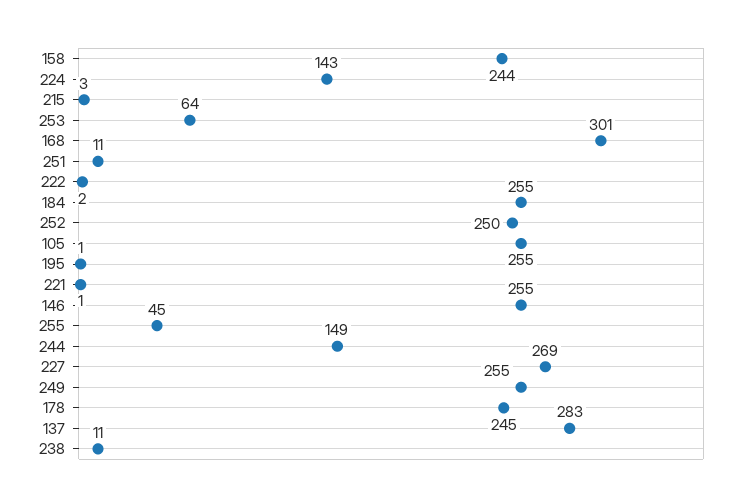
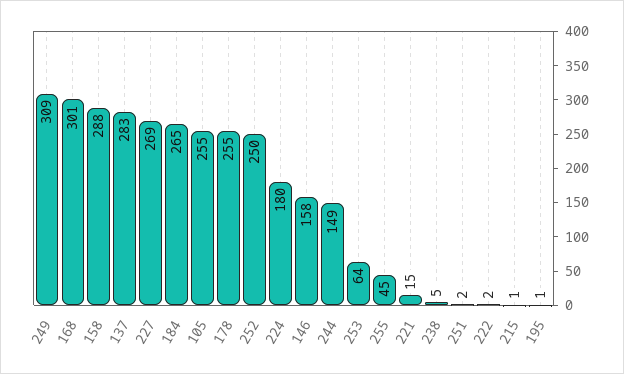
  {
-   "158": 244,
+   "158": 288,
-   "224": 143,
+   "224": 180,
-   "215": 3,
+   "215": 1,
    "253": 64,
    "168": 301,
-   "251": 11,
+   "251": 2,
    "222": 2,
-   "184": 255,
+   "184": 265,
    "252": 250,
    "105": 255,
    "195": 1,
-   "221": 1,
+   "221": 15,
-   "146": 255,
+   "146": 158,
    "255": 45,
    "244": 149,
    "227": 269,
-   "249": 255,
+   "249": 309,
-   "178": 245,
+   "178": 255,
    "137": 283,
-   "238": 11
+   "238": 5
  }

